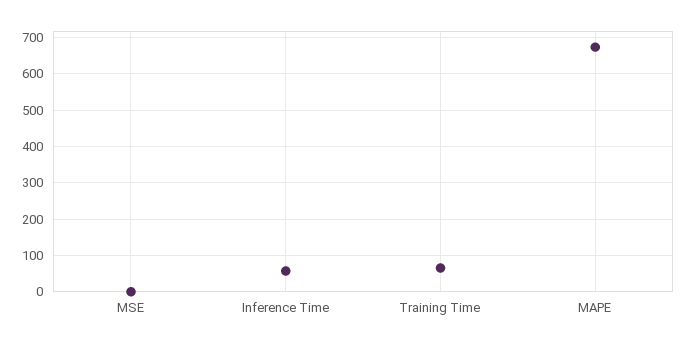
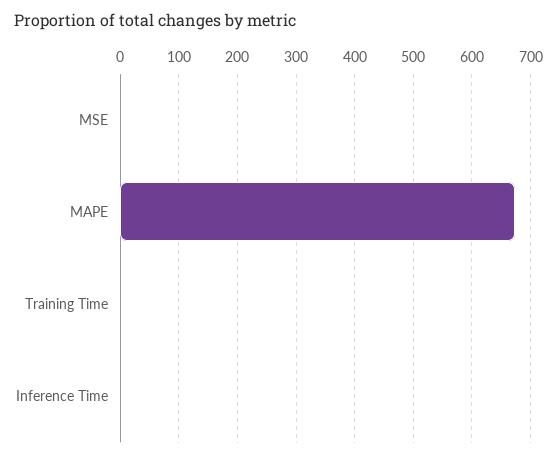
  {
    "MSE": 0,
-   "Inference Time": 60,
+   "Inference Time": 0,
-   "Training Time": 60,
+   "Training Time": 0,
    "MAPE": 680
  }

